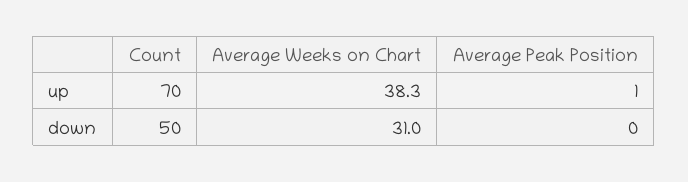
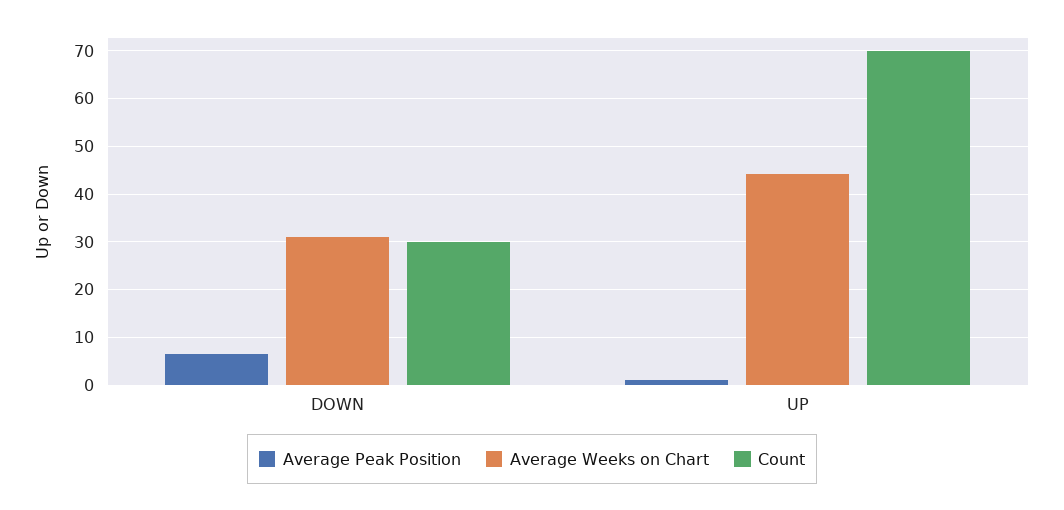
  {
    "Count": {
      "up": 70,
-     "down": 50
+     "down": 30
    },
    "Average Weeks on Chart": {
-     "up": 38.3,
+     "up": 44,
      "down": 31
    },
    "Average Peak Position": {
      "up": 1,
-     "down": 0
+     "down": 6
    }
  }

